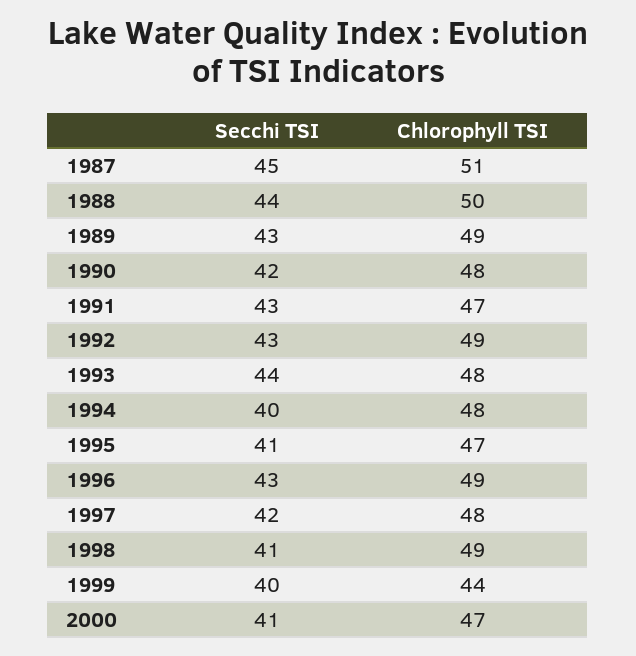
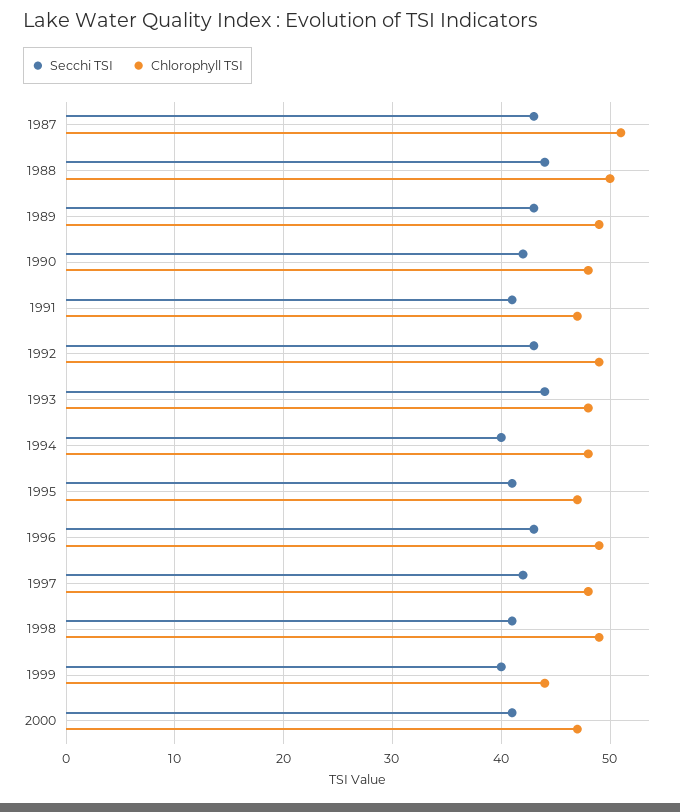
  {
    "Secchi TSI": {
-     "1987": 45,
+     "1987": 43,
      "1988": 44,
      "1989": 43,
      "1990": 42,
-     "1991": 43,
+     "1991": 41,
      "1992": 43,
      "1993": 44,
      "1994": 40,
      "1995": 41,
      "1996": 43,
      "1997": 42,
      "1998": 41,
      "1999": 40,
      "2000": 41
    },
    "Chlorophyll TSI": {
      "1987": 51,
      "1988": 50,
      "1989": 49,
      "1990": 48,
      "1991": 47,
      "1992": 49,
      "1993": 48,
      "1994": 48,
      "1995": 47,
      "1996": 49,
      "1997": 48,
      "1998": 49,
      "1999": 44,
      "2000": 47
    }
  }

